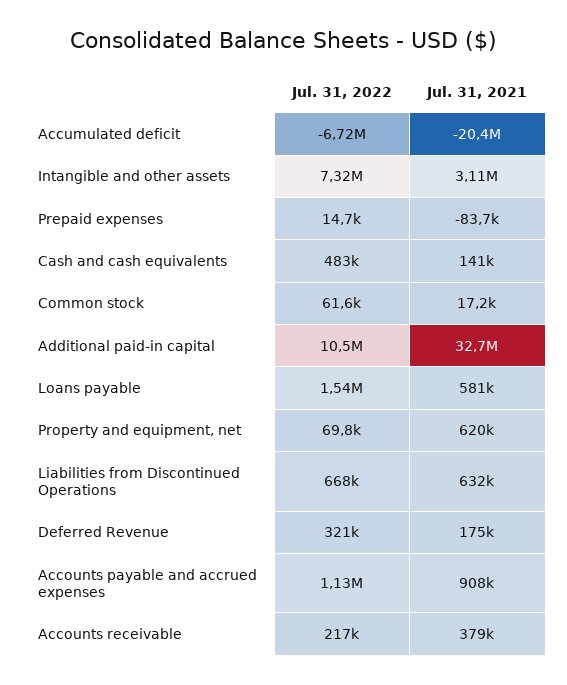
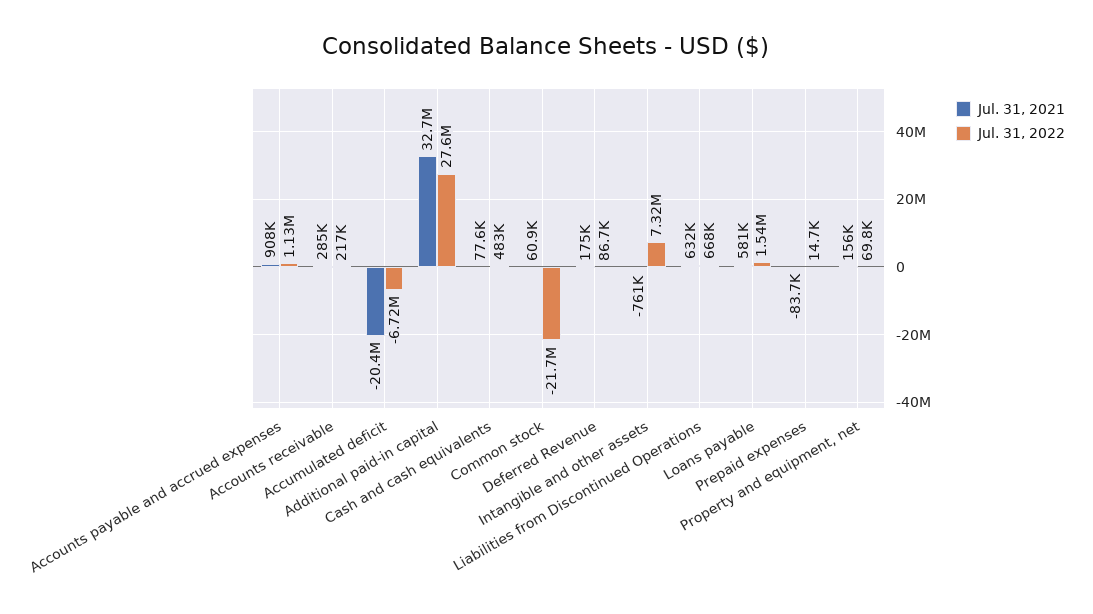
  {
    "Jul. 31, 2022": {
      "Accumulated deficit": -6720000,
      "Intangible and other assets": 7320000,
      "Prepaid expenses": 14700,
      "Cash and cash equivalents": 483000,
-     "Common stock": 61600,
+     "Common stock": -21700000,
-     "Additional paid-in capital": 10500000,
+     "Additional paid-in capital": 27600000,
      "Loans payable": 1540000,
      "Property and equipment, net": 69800,
      "Liabilities from Discontinued Operations": 668000,
-     "Deferred Revenue": 321000,
+     "Deferred Revenue": 86700,
      "Accounts payable and accrued expenses": 1130000,
      "Accounts receivable": 217000
    },
    "Jul. 31, 2021": {
      "Accumulated deficit": -20400000,
-     "Intangible and other assets": 3110000,
+     "Intangible and other assets": -761000,
      "Prepaid expenses": -83700,
-     "Cash and cash equivalents": 141000,
+     "Cash and cash equivalents": 77600,
-     "Common stock": 17200,
+     "Common stock": 60900,
      "Additional paid-in capital": 32700000,
      "Loans payable": 581000,
-     "Property and equipment, net": 620000,
+     "Property and equipment, net": 156000,
      "Liabilities from Discontinued Operations": 632000,
      "Deferred Revenue": 175000,
      "Accounts payable and accrued expenses": 908000,
-     "Accounts receivable": 379000
+     "Accounts receivable": 285000
    }
  }

